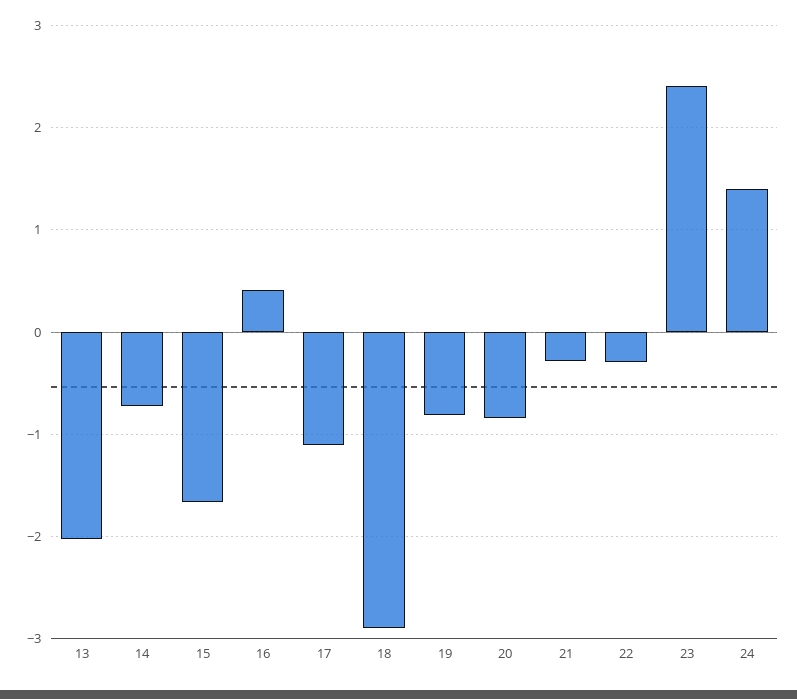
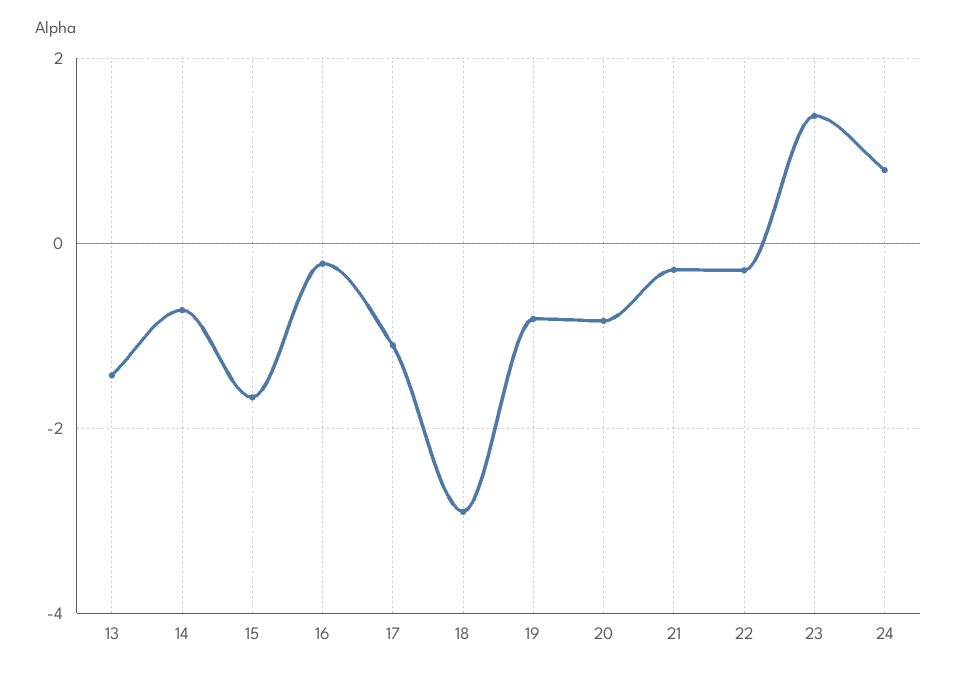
  {
-   "13": -2,
+   "13": -1.4,
    "14": -0.7,
    "15": -1.7,
-   "16": 0.4,
+   "16": -0.2,
    "17": -1.1,
    "18": -2.9,
    "19": -0.8,
    "20": -0.8,
    "21": -0.3,
    "22": -0.3,
-   "23": 2.4,
+   "23": 1.4,
-   "24": 1.4
+   "24": 0.8
  }

